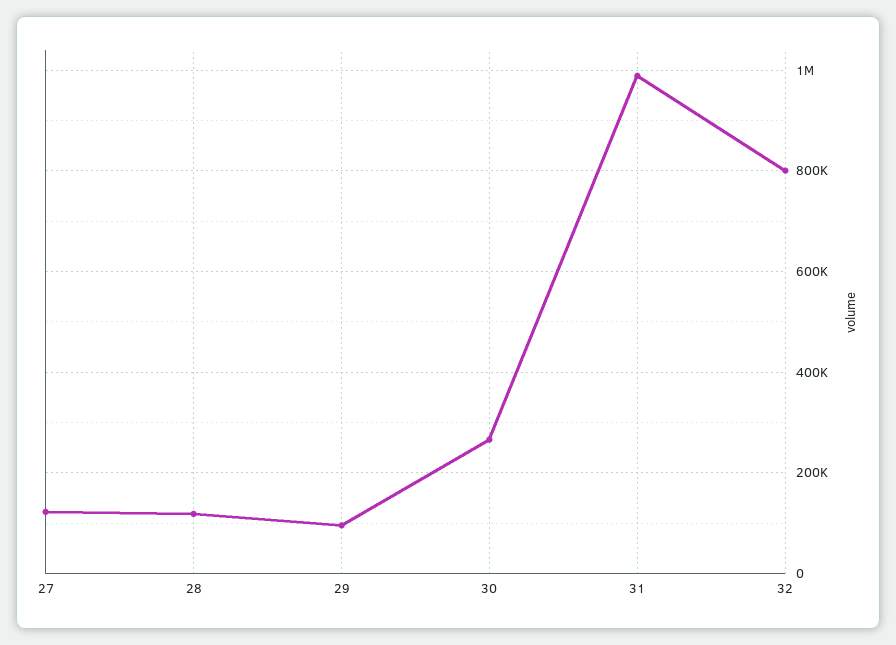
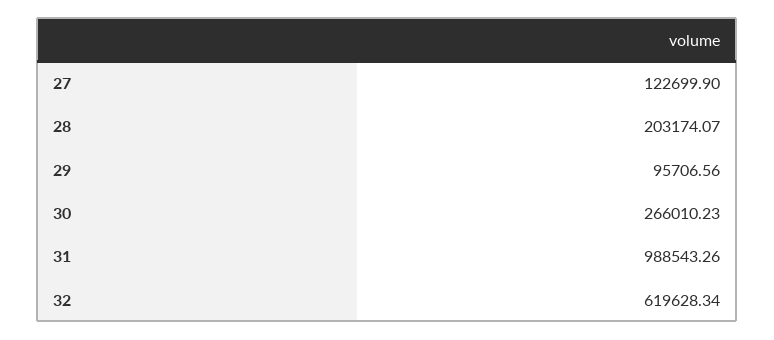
  {
    "27": 122699.9,
-   "28": 120000,
+   "28": 203174.07,
    "29": 95706.56,
    "30": 266010.23,
    "31": 988543.26,
-   "32": 800000
+   "32": 619628.34
  }

